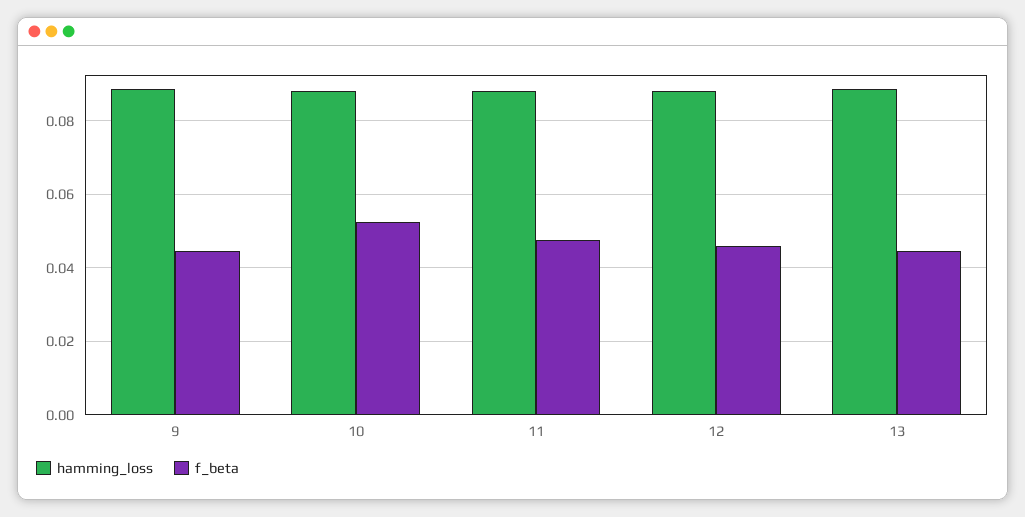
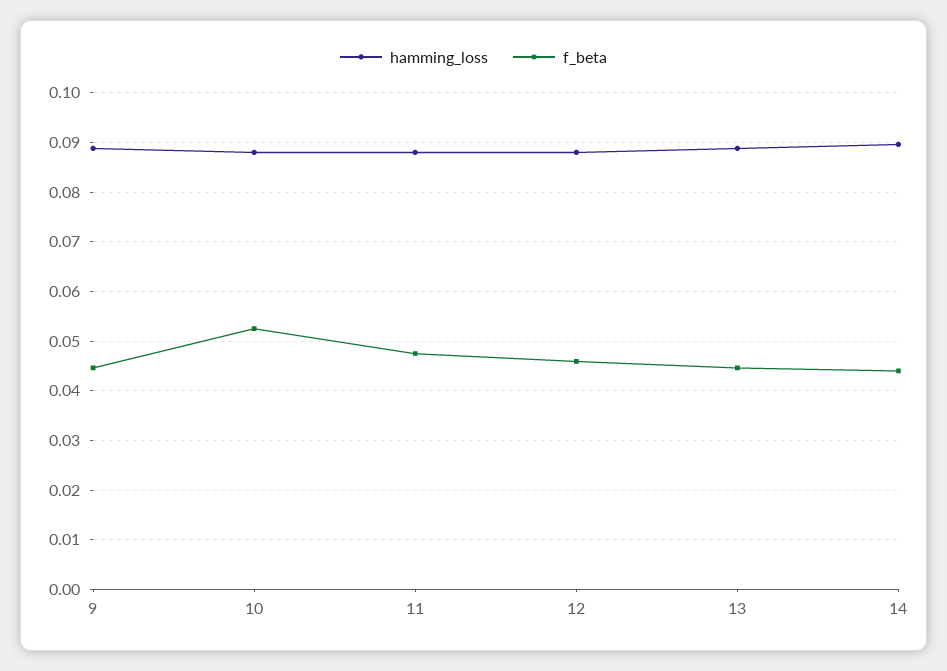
  {
    "hamming_loss": {
      "9": 0.088,
      "10": 0.088,
      "11": 0.088,
      "12": 0.088,
-     "13": 0.088
+     "13": 0.088,
+     "14": 0.09
    },
    "f_beta": {
      "9": 0.044,
      "10": 0.052,
      "11": 0.048,
      "12": 0.046,
-     "13": 0.044
+     "13": 0.044,
+     "14": 0.044
    }
  }

